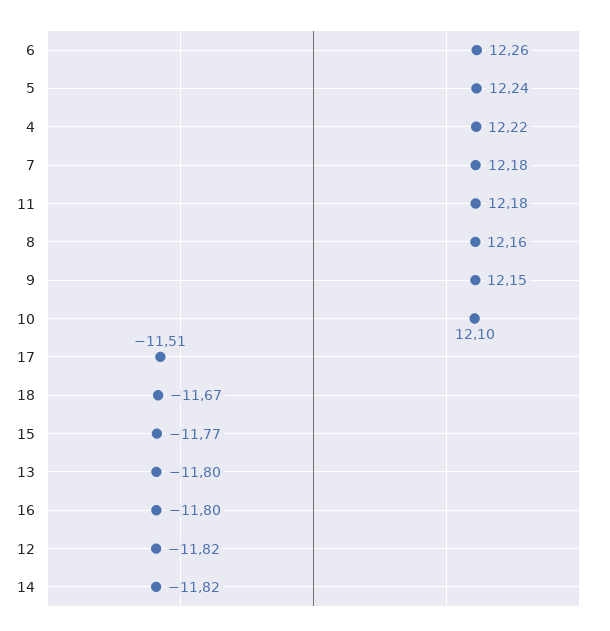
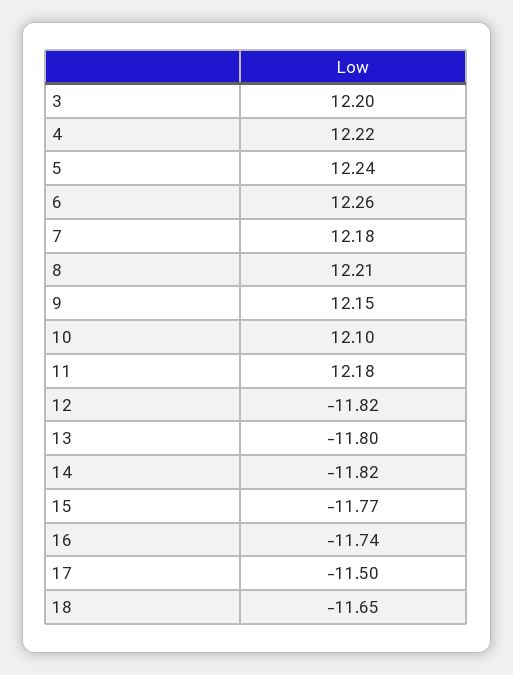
  {
    "6": 12.26,
    "5": 12.24,
    "4": 12.22,
    "7": 12.18,
    "11": 12.18,
-   "8": 12.16,
+   "8": 12.21,
    "9": 12.15,
    "10": 12.1,
-   "17": -11.51,
+   "17": -11.5,
-   "18": -11.67,
+   "18": -11.65,
    "15": -11.77,
    "13": -11.8,
-   "16": -11.8,
+   "16": -11.74,
    "12": -11.82,
-   "14": -11.82
+   "14": -11.82,
+   "3": 12.2
  }

